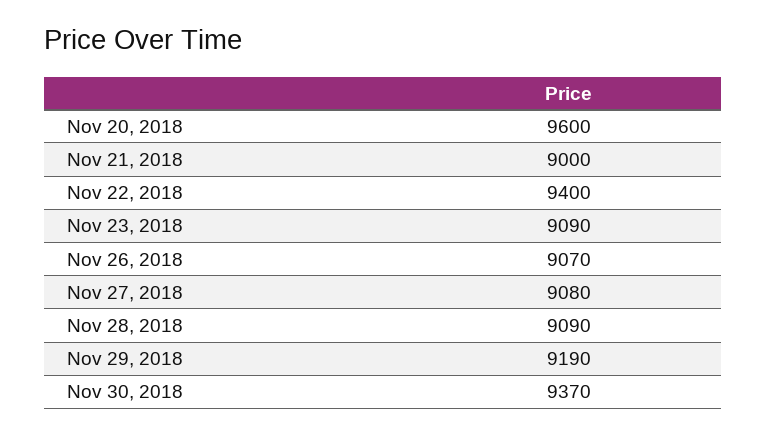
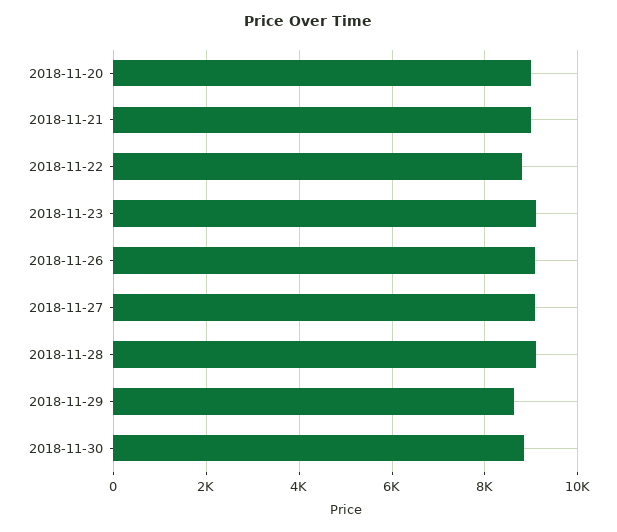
  {
-   "Nov 20, 2018": 9600,
+   "Nov 20, 2018": 9000,
    "Nov 21, 2018": 9000,
-   "Nov 22, 2018": 9400,
+   "Nov 22, 2018": 8800,
    "Nov 23, 2018": 9090,
    "Nov 26, 2018": 9070,
    "Nov 27, 2018": 9080,
    "Nov 28, 2018": 9090,
-   "Nov 29, 2018": 9190,
+   "Nov 29, 2018": 8600,
-   "Nov 30, 2018": 9370
+   "Nov 30, 2018": 8800
  }

